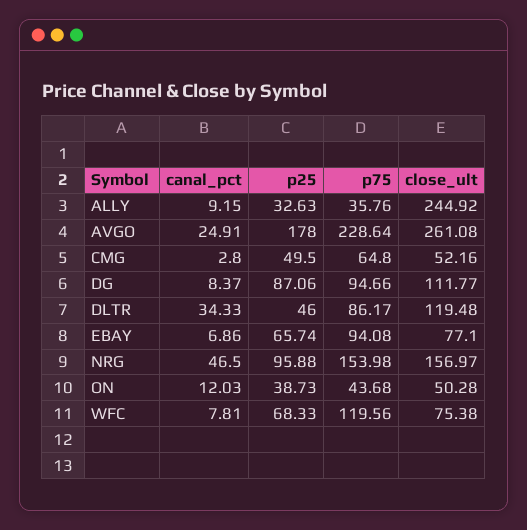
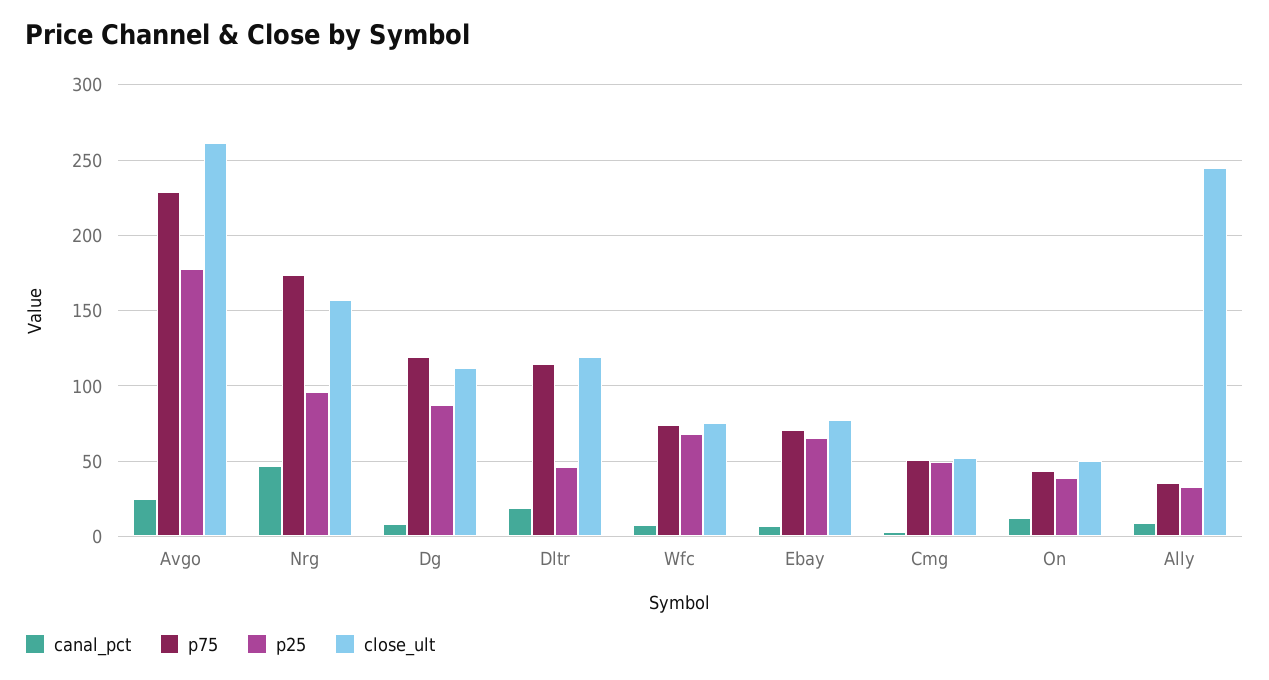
  {
    "canal_pct": {
      "ALLY": 9.15,
      "AVGO": 24.91,
      "CMG": 2.8,
      "DG": 8.37,
-     "DLTR": 34.33,
+     "DLTR": 20,
      "EBAY": 6.86,
      "NRG": 46.5,
      "ON": 12.03,
      "WFC": 7.81
    },
    "p25": {
      "ALLY": 32.63,
      "AVGO": 178,
      "CMG": 49.5,
      "DG": 87.06,
      "DLTR": 46,
      "EBAY": 65.74,
      "NRG": 95.88,
      "ON": 38.73,
      "WFC": 68.33
    },
    "p75": {
      "ALLY": 35.76,
      "AVGO": 228.64,
-     "CMG": 64.8,
+     "CMG": 50,
-     "DG": 94.66,
+     "DG": 120,
-     "DLTR": 86.17,
+     "DLTR": 115,
-     "EBAY": 94.08,
+     "EBAY": 70,
-     "NRG": 153.98,
+     "NRG": 175,
      "ON": 43.68,
-     "WFC": 119.56
+     "WFC": 75
    },
    "close_ult": {
      "ALLY": 244.92,
      "AVGO": 261.08,
      "CMG": 52.16,
      "DG": 111.77,
      "DLTR": 119.48,
      "EBAY": 77.1,
      "NRG": 156.97,
      "ON": 50.28,
      "WFC": 75.38
    }
  }

